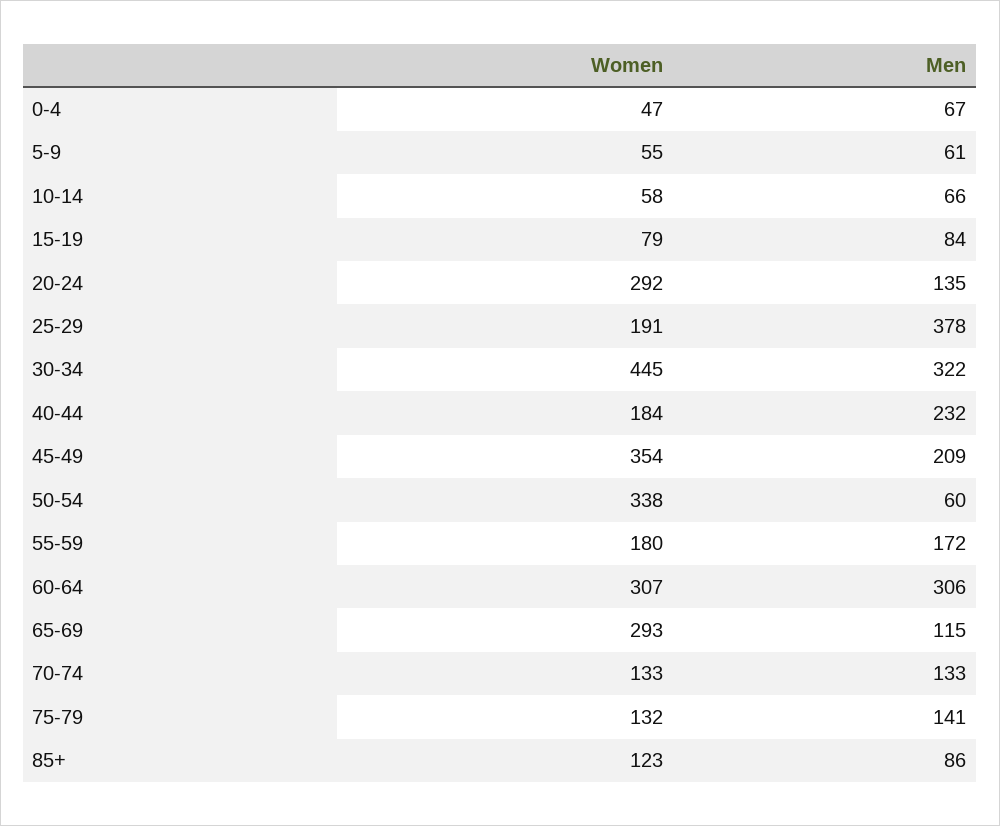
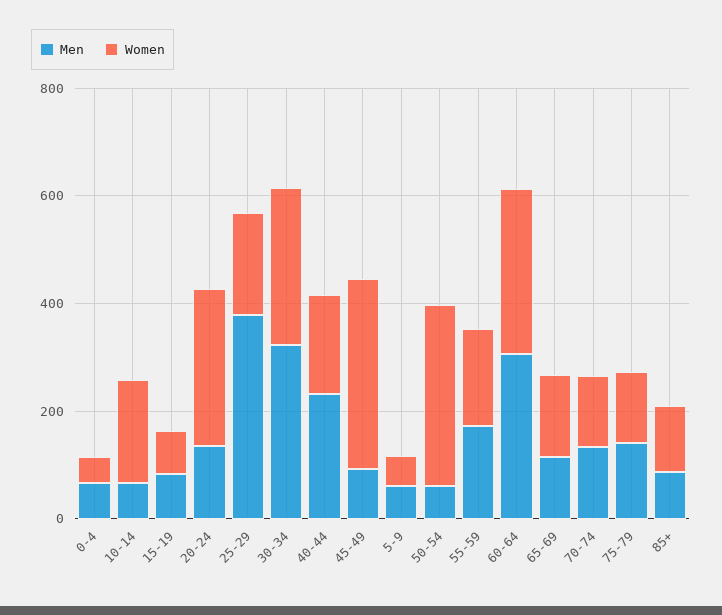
  {
    "Women": {
      "0-4": 47,
      "5-9": 55,
-     "10-14": 58,
+     "10-14": 200,
      "15-19": 79,
      "20-24": 292,
      "25-29": 191,
-     "30-34": 445,
+     "30-34": 300,
      "40-44": 184,
      "45-49": 354,
      "50-54": 338,
      "55-59": 180,
      "60-64": 307,
-     "65-69": 293,
+     "65-69": 150,
      "70-74": 133,
      "75-79": 132,
      "85+": 123
    },
    "Men": {
      "0-4": 67,
      "5-9": 61,
      "10-14": 66,
      "15-19": 84,
      "20-24": 135,
      "25-29": 378,
      "30-34": 322,
      "40-44": 232,
-     "45-49": 209,
+     "45-49": 100,
      "50-54": 60,
      "55-59": 172,
      "60-64": 306,
      "65-69": 115,
      "70-74": 133,
      "75-79": 141,
      "85+": 86
    }
  }

